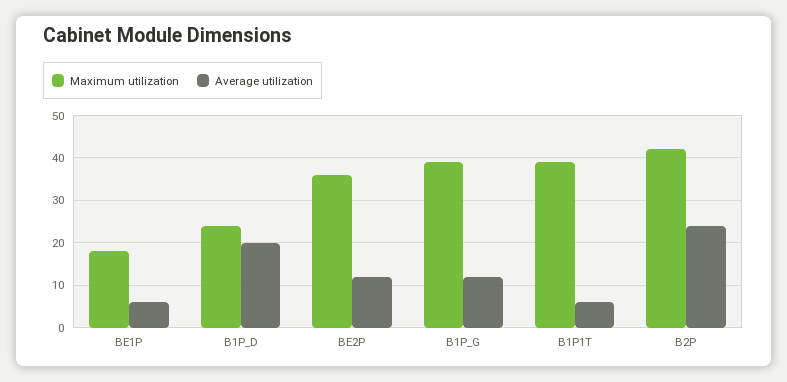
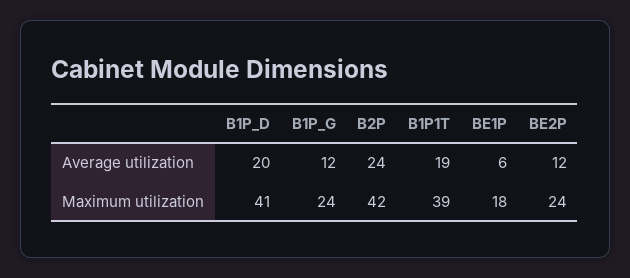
  {
    "Maximum utilization": {
      "BE1P": 18,
-     "B1P_D": 25,
+     "B1P_D": 41,
-     "BE2P": 35,
+     "BE2P": 24,
-     "B1P_G": 40,
+     "B1P_G": 24,
      "B1P1T": 39,
      "B2P": 42
    },
    "Average utilization": {
      "BE1P": 6,
      "B1P_D": 20,
      "BE2P": 12,
      "B1P_G": 12,
-     "B1P1T": 5,
+     "B1P1T": 19,
      "B2P": 24
    }
  }

